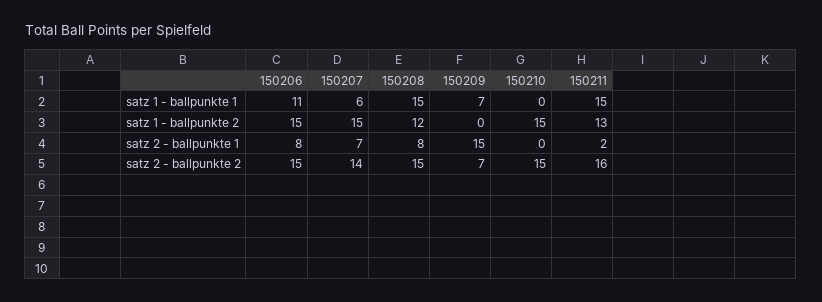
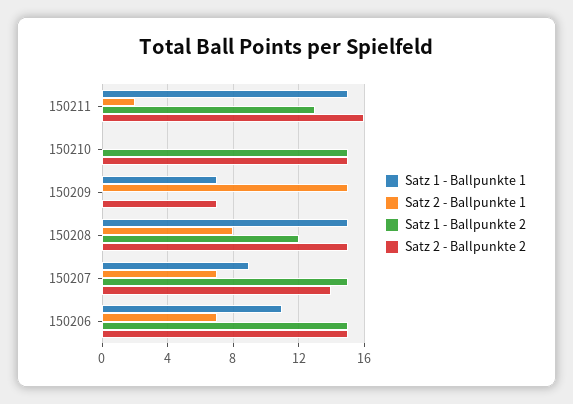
  {
    "satz 1 - ballpunkte 1": {
      "150206": 11,
-     "150207": 6,
+     "150207": 9,
      "150208": 15,
      "150209": 7,
      "150210": 0,
      "150211": 15
    },
    "satz 1 - ballpunkte 2": {
      "150206": 15,
      "150207": 15,
      "150208": 12,
      "150209": 0,
      "150210": 15,
      "150211": 13
    },
    "satz 2 - ballpunkte 1": {
-     "150206": 8,
+     "150206": 7,
      "150207": 7,
      "150208": 8,
      "150209": 15,
      "150210": 0,
      "150211": 2
    },
    "satz 2 - ballpunkte 2": {
      "150206": 15,
      "150207": 14,
      "150208": 15,
      "150209": 7,
      "150210": 15,
      "150211": 16
    }
  }

